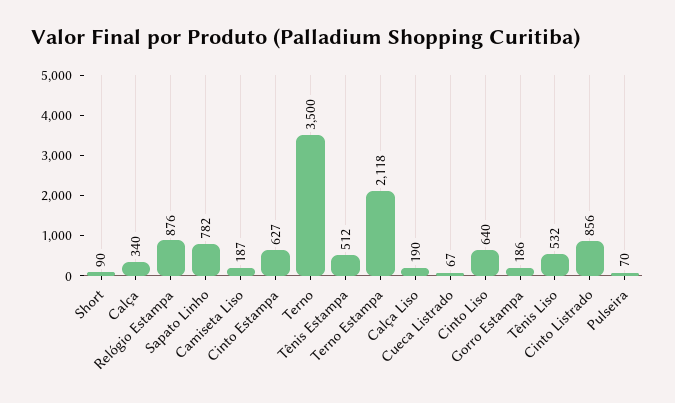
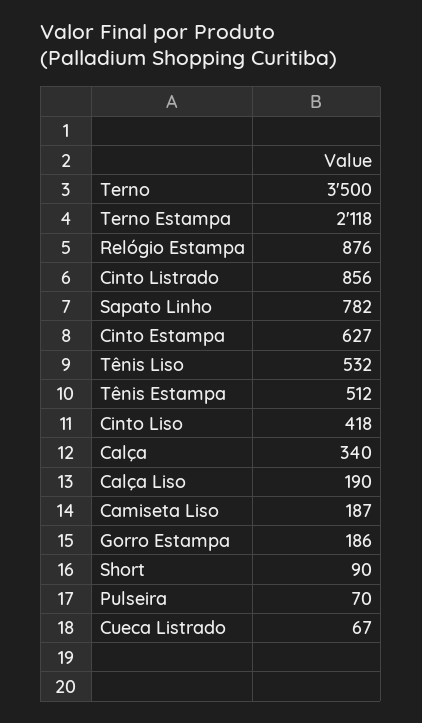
  {
    "Short": 90,
    "Calça": 340,
    "Relógio Estampa": 876,
    "Sapato Linho": 782,
    "Camiseta Liso": 187,
    "Cinto Estampa": 627,
    "Terno": 3500,
    "Tênis Estampa": 512,
    "Terno Estampa": 2118,
    "Calça Liso": 190,
    "Cueca Listrado": 67,
-   "Cinto Liso": 640,
+   "Cinto Liso": 418,
    "Gorro Estampa": 186,
    "Tênis Liso": 532,
    "Cinto Listrado": 856,
    "Pulseira": 70
  }

